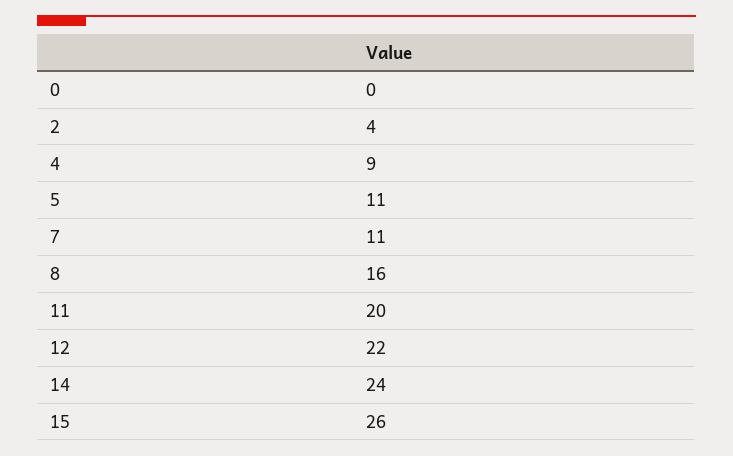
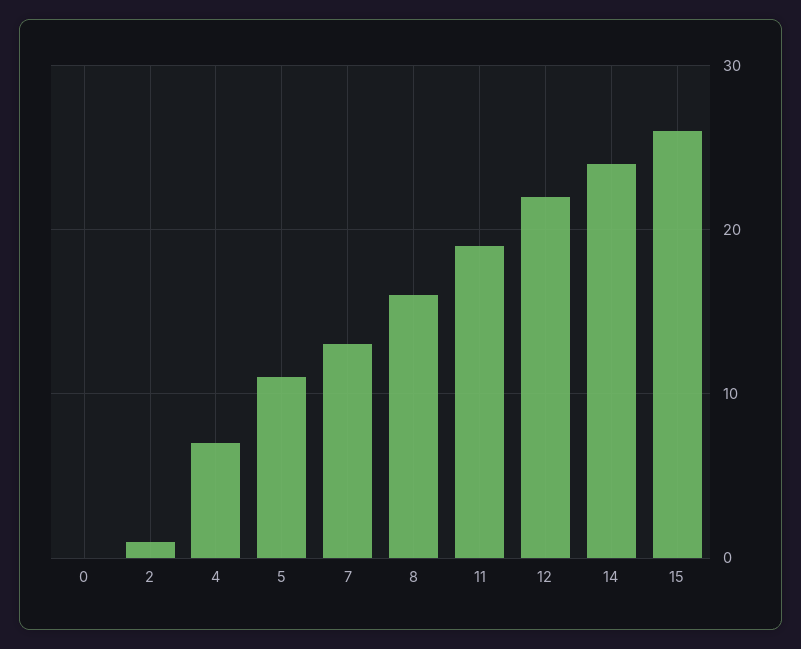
  {
    "0": 0,
-   "2": 4,
+   "2": 1,
-   "4": 9,
+   "4": 7,
    "5": 11,
-   "7": 11,
+   "7": 13,
    "8": 16,
-   "11": 20,
+   "11": 19,
    "12": 22,
    "14": 24,
    "15": 26
  }

